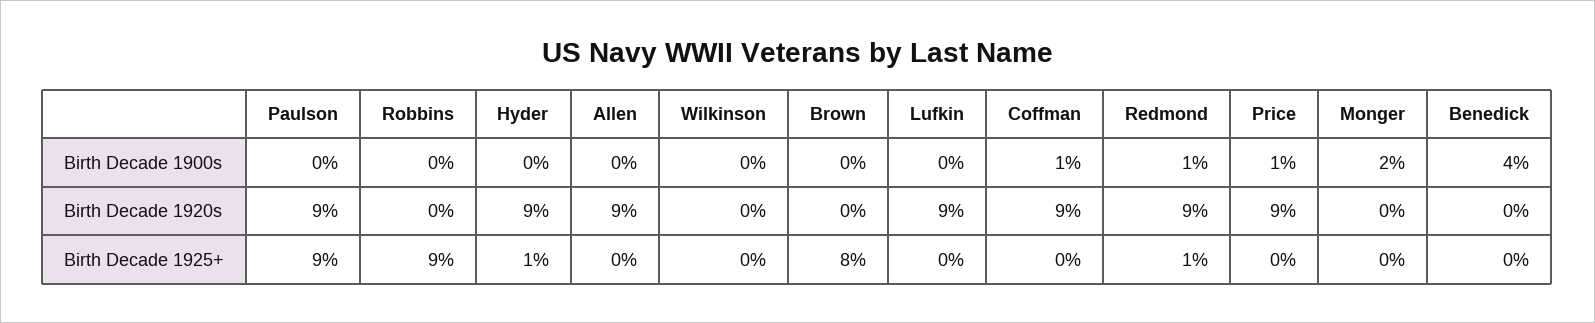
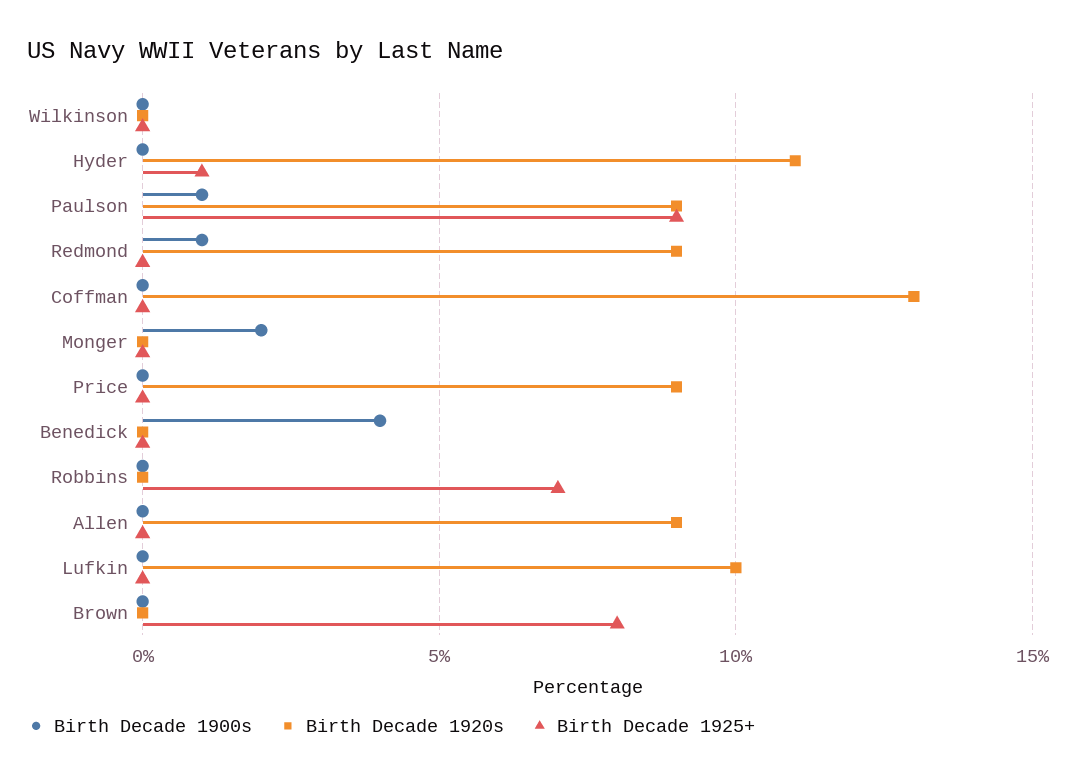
  {
    "Birth Decade 1900s": {
-     "Paulson": 0,
+     "Paulson": 1,
      "Robbins": 0,
      "Hyder": 0,
      "Allen": 0,
      "Wilkinson": 0,
      "Brown": 0,
      "Lufkin": 0,
-     "Coffman": 1,
+     "Coffman": 0,
      "Redmond": 1,
-     "Price": 1,
+     "Price": 0,
      "Monger": 2,
      "Benedick": 4
    },
    "Birth Decade 1920s": {
      "Paulson": 9,
      "Robbins": 0,
-     "Hyder": 9,
+     "Hyder": 11,
      "Allen": 9,
      "Wilkinson": 0,
      "Brown": 0,
-     "Lufkin": 9,
+     "Lufkin": 10,
-     "Coffman": 9,
+     "Coffman": 13,
      "Redmond": 9,
      "Price": 9,
      "Monger": 0,
      "Benedick": 0
    },
    "Birth Decade 1925+": {
      "Paulson": 9,
-     "Robbins": 9,
+     "Robbins": 7,
      "Hyder": 1,
      "Allen": 0,
      "Wilkinson": 0,
      "Brown": 8,
      "Lufkin": 0,
      "Coffman": 0,
-     "Redmond": 1,
+     "Redmond": 0,
      "Price": 0,
      "Monger": 0,
      "Benedick": 0
    }
  }

